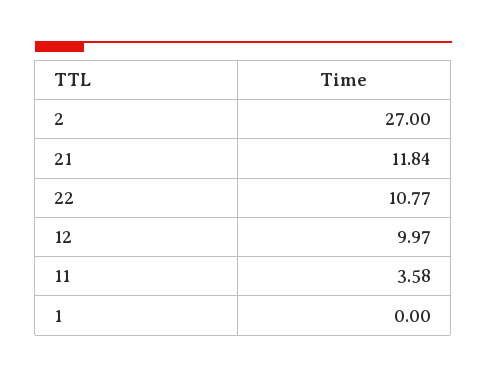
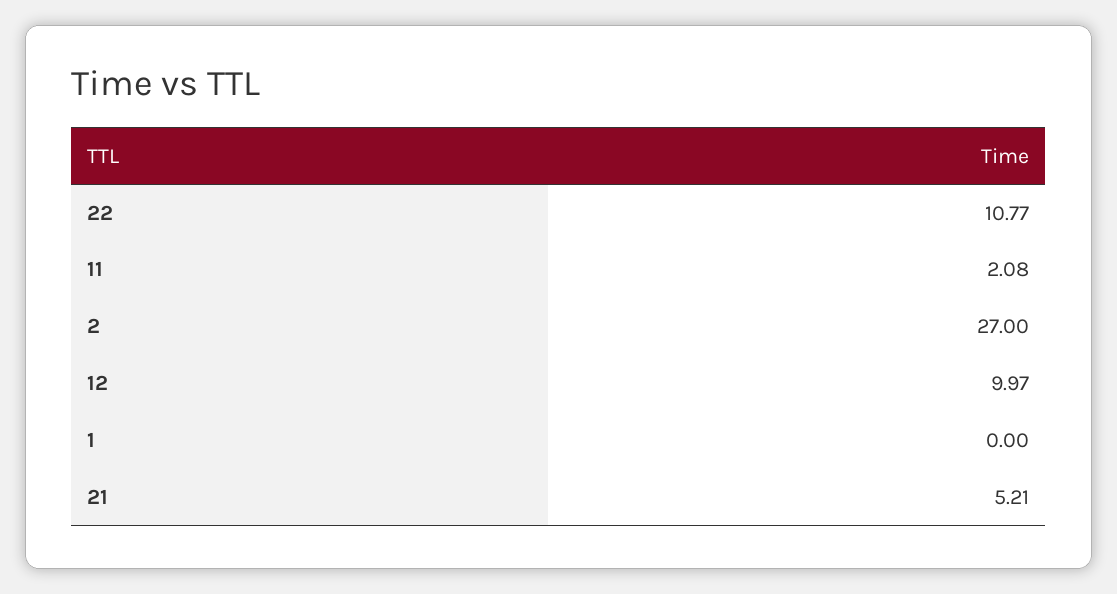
  {
    "2": 27,
-   "21": 11.84,
+   "21": 5.21,
    "22": 10.77,
    "12": 9.97,
-   "11": 3.58,
+   "11": 2.08,
    "1": 0
  }

